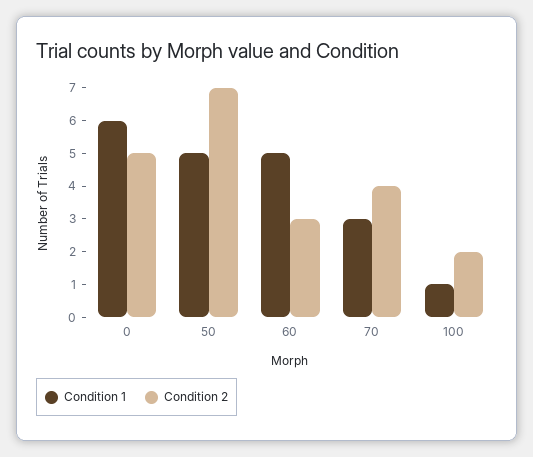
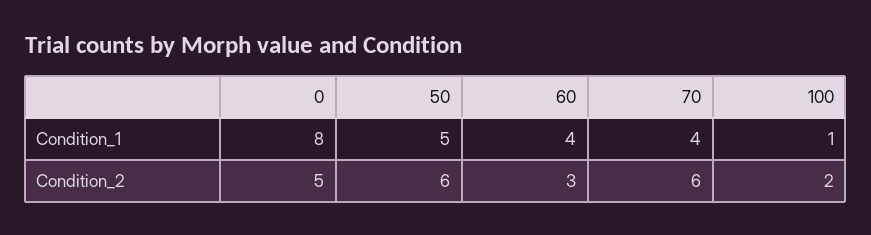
  {
    "Condition 1": {
-     "0": 6,
+     "0": 8,
      "50": 5,
-     "60": 5,
+     "60": 4,
-     "70": 3,
+     "70": 4,
      "100": 1
    },
    "Condition 2": {
      "0": 5,
-     "50": 7,
+     "50": 6,
      "60": 3,
-     "70": 4,
+     "70": 6,
      "100": 2
    }
  }

